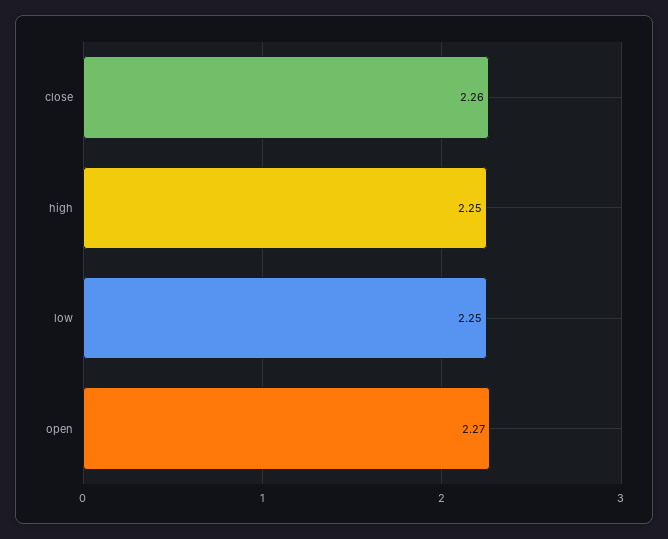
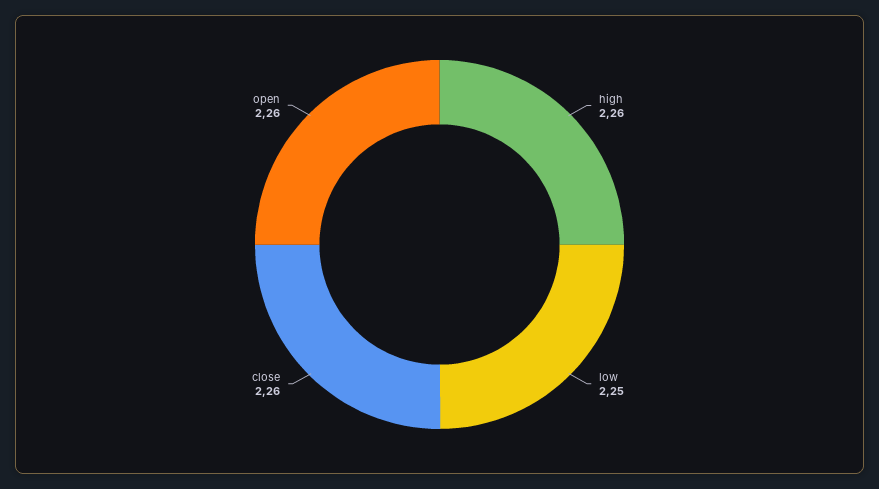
  {
    "close": 2.26,
-   "high": 2.25,
+   "high": 2.26,
    "low": 2.25,
-   "open": 2.27
+   "open": 2.26
  }

